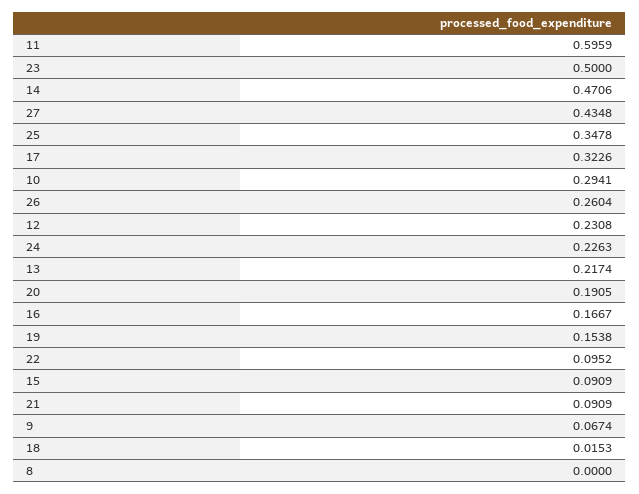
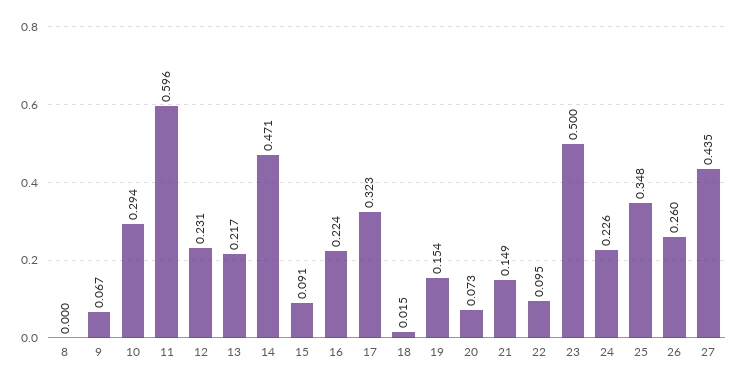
  {
    "11": 0.5959,
    "23": 0.5,
    "14": 0.4706,
    "27": 0.4348,
    "25": 0.3478,
    "17": 0.3226,
    "10": 0.2941,
    "26": 0.2604,
    "12": 0.2308,
    "24": 0.2263,
    "13": 0.2174,
-   "20": 0.1905,
+   "20": 0.073,
-   "16": 0.1667,
+   "16": 0.224,
    "19": 0.1538,
    "22": 0.0952,
    "15": 0.0909,
-   "21": 0.0909,
+   "21": 0.149,
    "9": 0.0674,
    "18": 0.0153,
    "8": 0
  }

